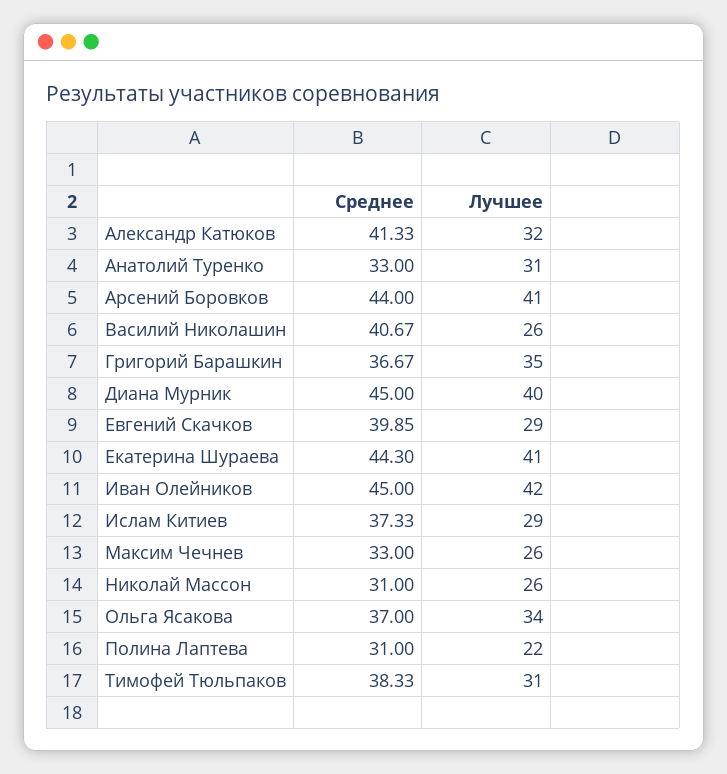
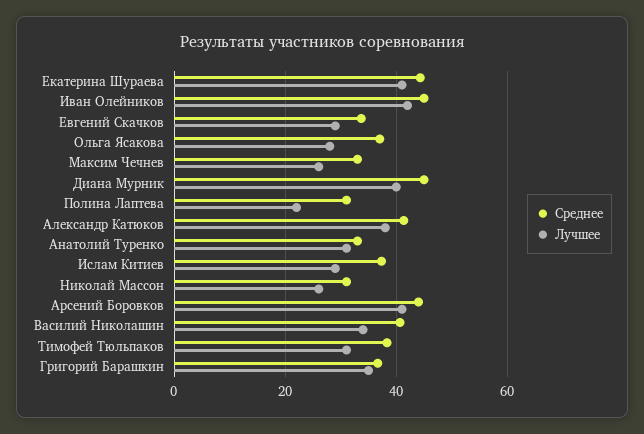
  {
    "Среднее": {
      "Александр Катюков": 41.33,
      "Анатолий Туренко": 33,
      "Арсений Боровков": 44,
      "Василий Николашин": 40.67,
      "Григорий Барашкин": 36.67,
      "Диана Мурник": 45,
-     "Евгений Скачков": 39.85,
+     "Евгений Скачков": 34,
      "Екатерина Шураева": 44.3,
      "Иван Олейников": 45,
      "Ислам Китиев": 37.33,
      "Максим Чечнев": 33,
      "Николай Массон": 31,
      "Ольга Ясакова": 37,
      "Полина Лаптева": 31,
      "Тимофей Тюльпаков": 38.33
    },
    "Лучшее": {
-     "Александр Катюков": 32,
+     "Александр Катюков": 38,
      "Анатолий Туренко": 31,
      "Арсений Боровков": 41,
-     "Василий Николашин": 26,
+     "Василий Николашин": 34,
      "Григорий Барашкин": 35,
      "Диана Мурник": 40,
      "Евгений Скачков": 29,
      "Екатерина Шураева": 41,
      "Иван Олейников": 42,
      "Ислам Китиев": 29,
      "Максим Чечнев": 26,
      "Николай Массон": 26,
-     "Ольга Ясакова": 34,
+     "Ольга Ясакова": 28,
      "Полина Лаптева": 22,
      "Тимофей Тюльпаков": 31
    }
  }

